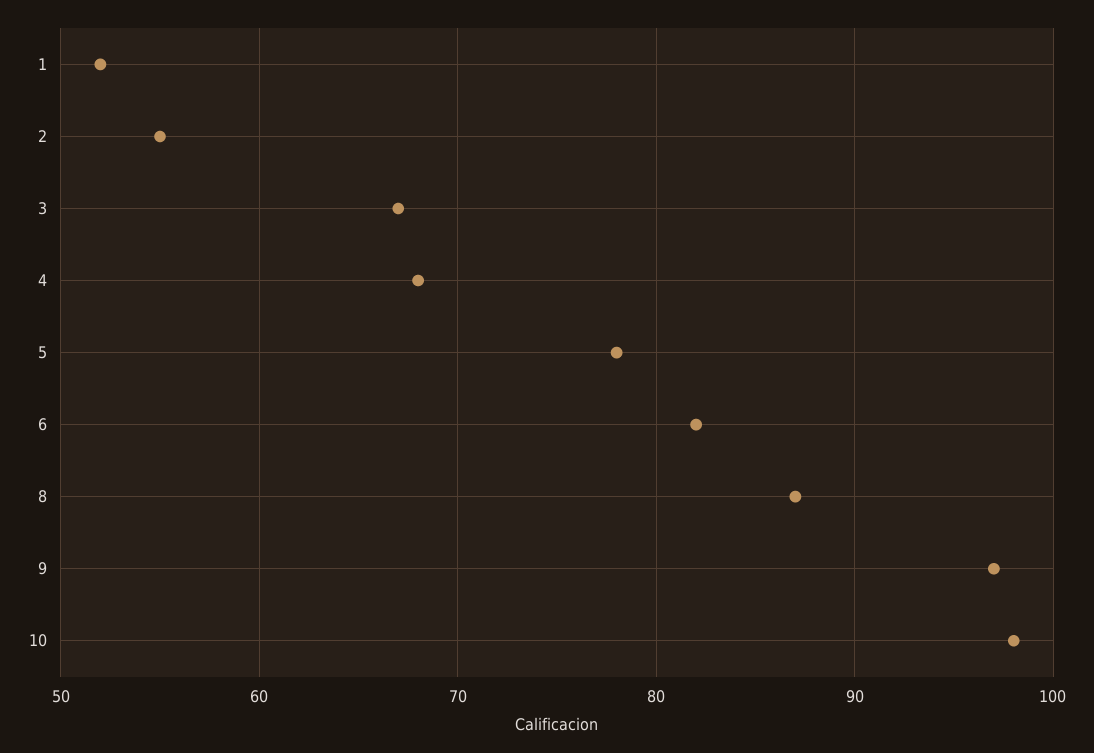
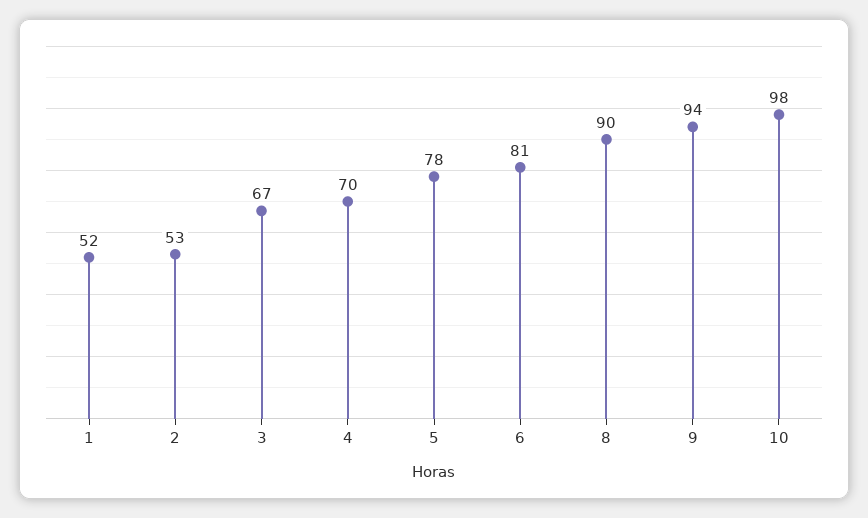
  {
    "1": 52,
-   "2": 55,
+   "2": 53,
    "3": 67,
-   "4": 68,
+   "4": 70,
    "5": 78,
-   "6": 82,
+   "6": 81,
-   "8": 87,
+   "8": 90,
-   "9": 97,
+   "9": 94,
    "10": 98
  }

